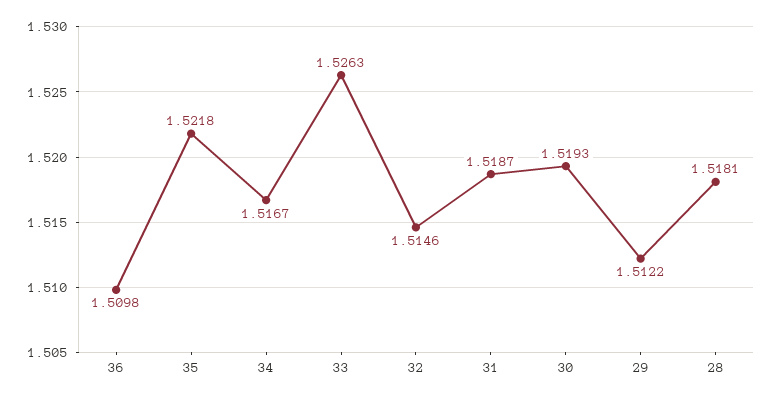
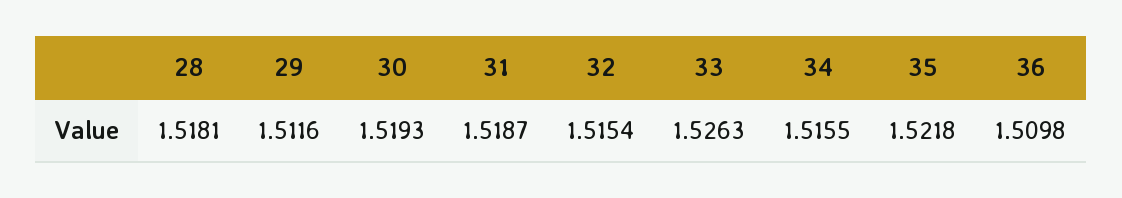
  {
    "36": 1.5098,
    "35": 1.5218,
-   "34": 1.5167,
+   "34": 1.5155,
    "33": 1.5263,
-   "32": 1.5146,
+   "32": 1.5154,
    "31": 1.5187,
    "30": 1.5193,
-   "29": 1.5122,
+   "29": 1.5116,
    "28": 1.5181
  }

